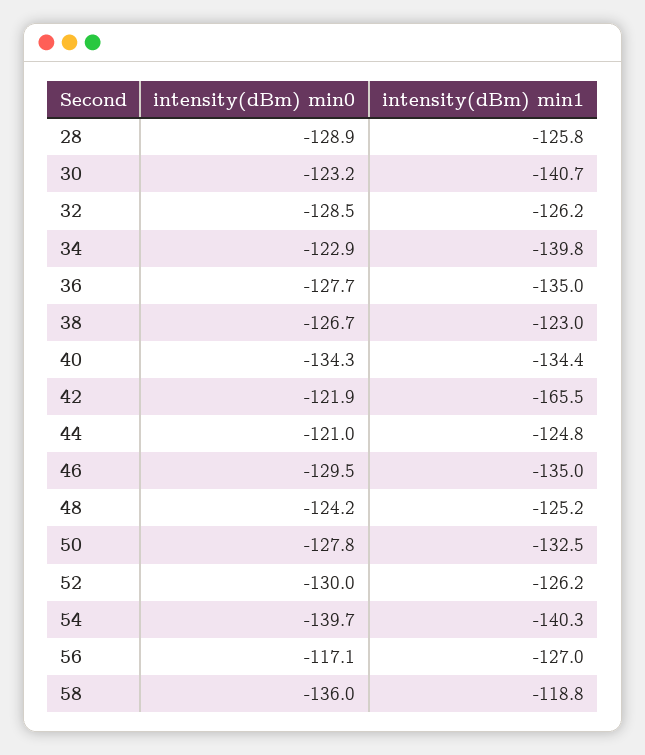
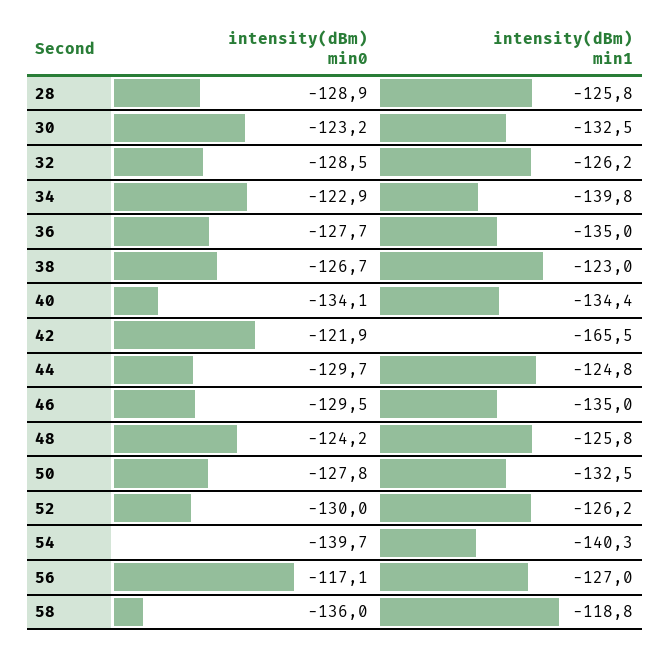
  {
    "intensity(dBm) min0": {
      "28": -128.9,
      "30": -123.2,
      "32": -128.5,
      "34": -122.9,
      "36": -127.7,
      "38": -126.7,
-     "40": -134.3,
+     "40": -134.1,
      "42": -121.9,
-     "44": -121,
+     "44": -129.7,
      "46": -129.5,
      "48": -124.2,
      "50": -127.8,
      "52": -130,
      "54": -139.7,
      "56": -117.1,
      "58": -136
    },
    "intensity(dBm) min1": {
      "28": -125.8,
-     "30": -140.7,
+     "30": -132.5,
      "32": -126.2,
      "34": -139.8,
      "36": -135,
      "38": -123,
      "40": -134.4,
      "42": -165.5,
      "44": -124.8,
      "46": -135,
-     "48": -125.2,
+     "48": -125.8,
      "50": -132.5,
      "52": -126.2,
      "54": -140.3,
      "56": -127,
      "58": -118.8
    }
  }

